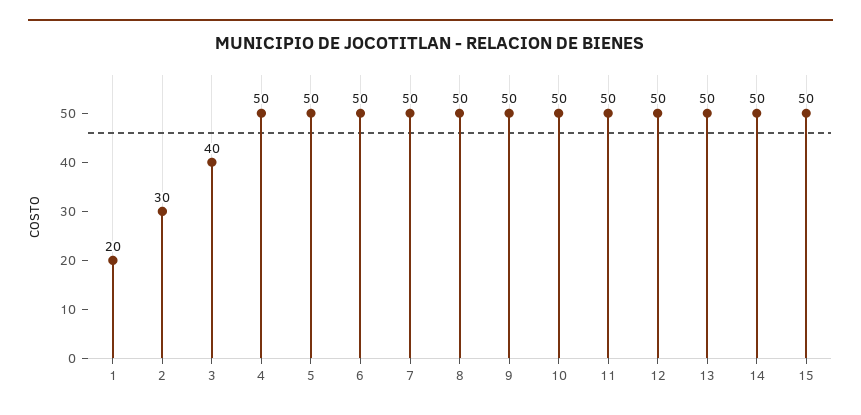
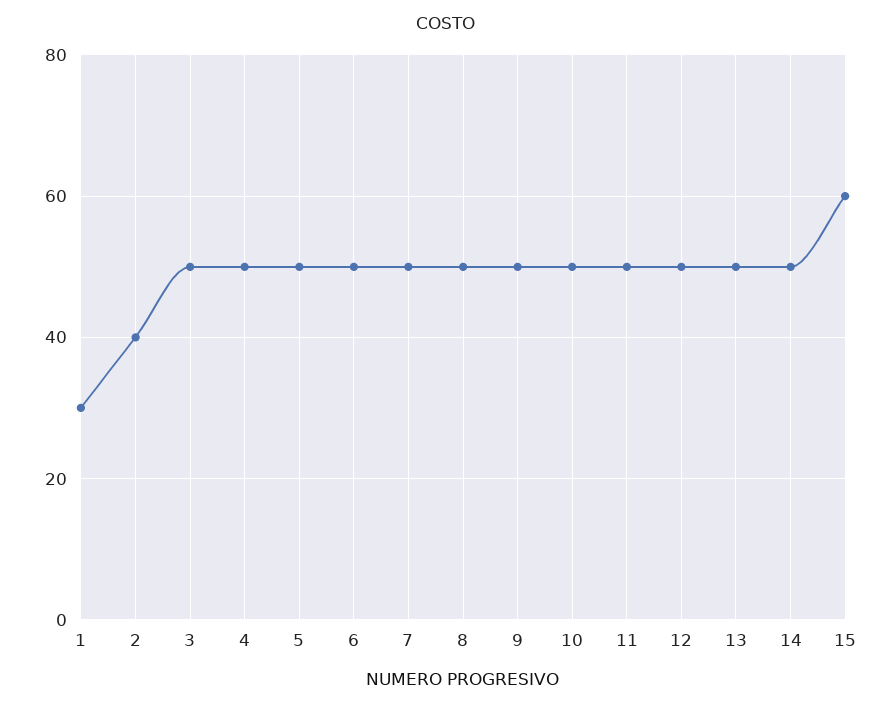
  {
-   "1": 20,
+   "1": 30,
-   "2": 30,
+   "2": 40,
-   "3": 40,
+   "3": 50,
    "4": 50,
    "5": 50,
    "6": 50,
    "7": 50,
    "8": 50,
    "9": 50,
    "10": 50,
    "11": 50,
    "12": 50,
    "13": 50,
    "14": 50,
-   "15": 50
+   "15": 60
  }

